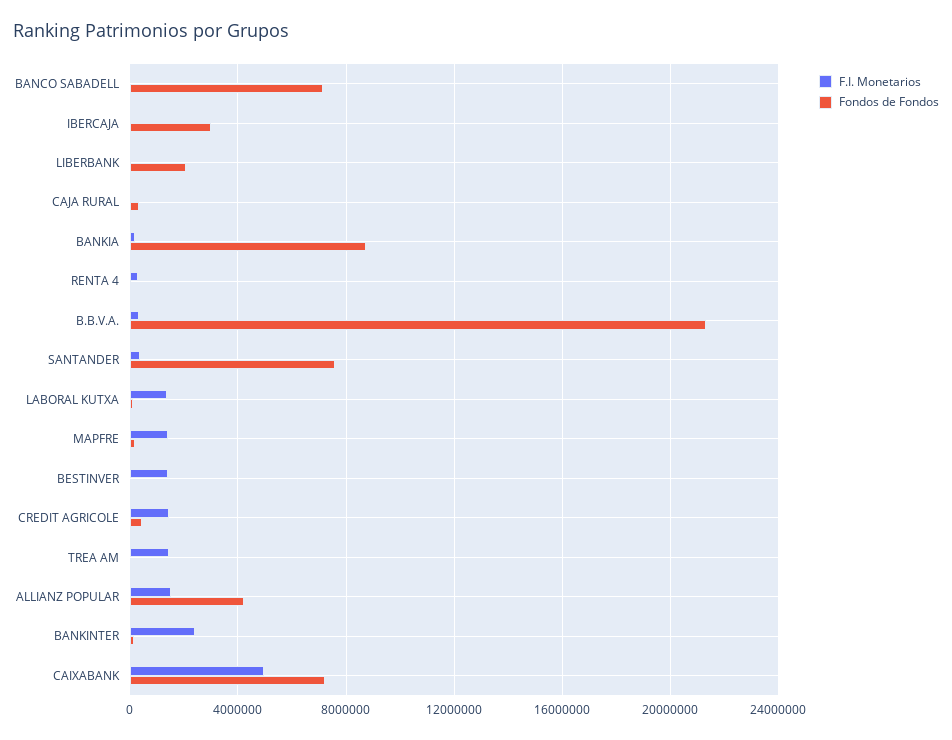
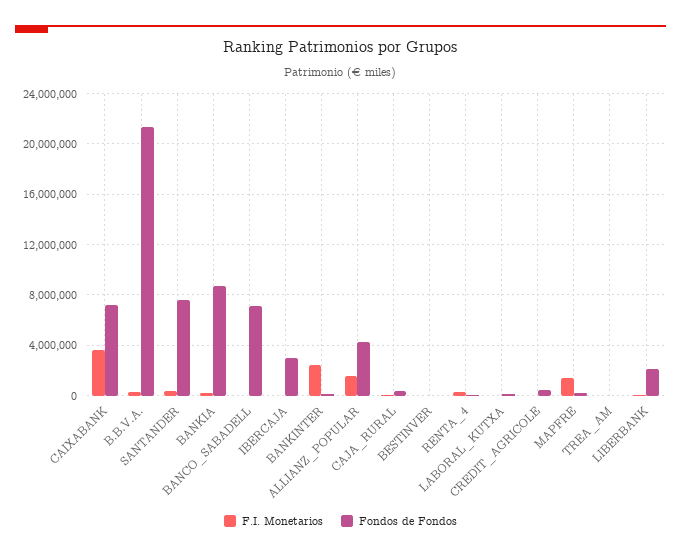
  {
    "F.I. Monetarios": {
      "BANCO SABADELL": 0,
      "IBERCAJA": 0,
      "LIBERBANK": 0,
      "CAJA RURAL": 0,
      "BANKIA": 0,
      "RENTA 4": 500000,
      "B.B.V.A.": 500000,
      "SANTANDER": 500000,
-     "LABORAL KUTXA": 1500000,
+     "LABORAL KUTXA": 0,
      "MAPFRE": 1500000,
-     "BESTINVER": 1500000,
+     "BESTINVER": 0,
-     "CREDIT AGRICOLE": 1500000,
+     "CREDIT AGRICOLE": 0,
-     "TREA AM": 1500000,
+     "TREA AM": 0,
      "ALLIANZ POPULAR": 1500000,
      "BANKINTER": 2500000,
-     "CAIXABANK": 5000000
+     "CAIXABANK": 3500000
    },
    "Fondos de Fondos": {
      "BANCO SABADELL": 7000000,
      "IBERCAJA": 3000000,
      "LIBERBANK": 2000000,
      "CAJA RURAL": 500000,
      "BANKIA": 8500000,
      "RENTA 4": 0,
      "B.B.V.A.": 21500000,
      "SANTANDER": 7500000,
      "LABORAL KUTXA": 0,
      "MAPFRE": 0,
      "BESTINVER": 0,
      "CREDIT AGRICOLE": 500000,
      "TREA AM": 0,
      "ALLIANZ POPULAR": 4000000,
      "BANKINTER": 0,
      "CAIXABANK": 7000000
    }
  }

